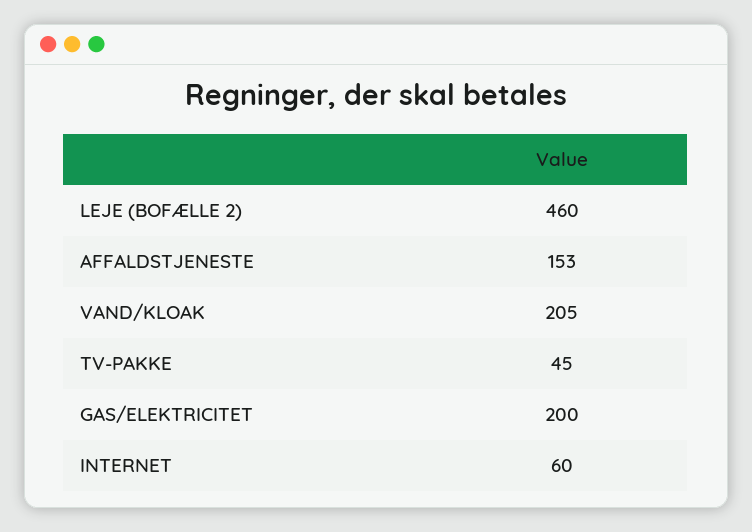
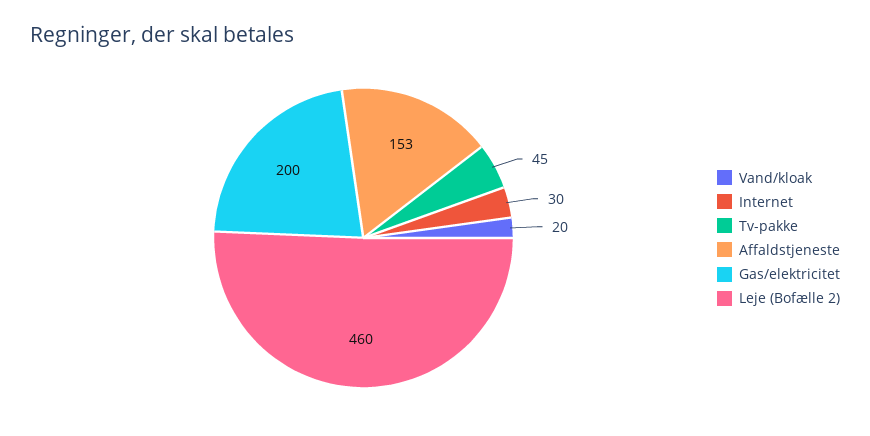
  {
    "LEJE (BOFÆLLE 2)": 460,
    "AFFALDSTJENESTE": 153,
-   "VAND/KLOAK": 205,
+   "VAND/KLOAK": 20,
    "TV-PAKKE": 45,
    "GAS/ELEKTRICITET": 200,
-   "INTERNET": 60
+   "INTERNET": 30
  }

